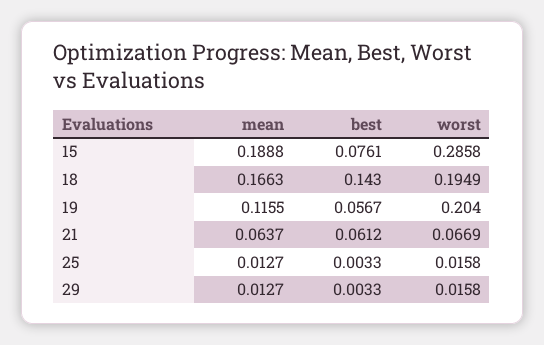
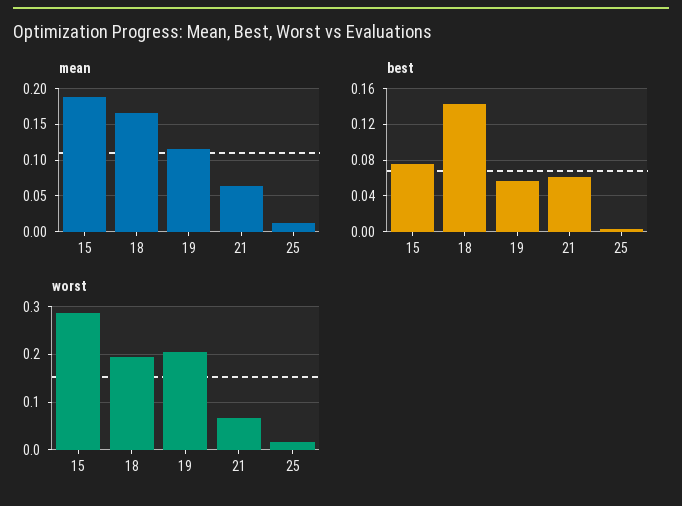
  {
    "mean": {
      "15": 0.1888,
      "18": 0.1663,
      "19": 0.1155,
      "21": 0.0637,
-     "25": 0.0127,
+     "25": 0.0127
-     "29": 0.0127
    },
    "best": {
      "15": 0.0761,
      "18": 0.143,
      "19": 0.0567,
      "21": 0.0612,
-     "25": 0.0033,
+     "25": 0.0033
-     "29": 0.0033
    },
    "worst": {
      "15": 0.2858,
      "18": 0.1949,
      "19": 0.204,
      "21": 0.0669,
-     "25": 0.0158,
+     "25": 0.0158
-     "29": 0.0158
    }
  }

